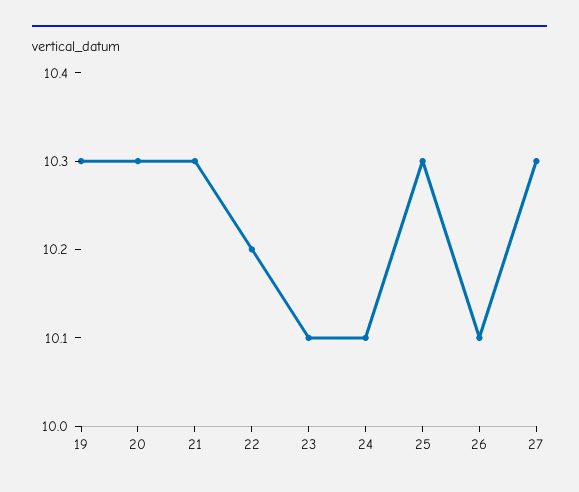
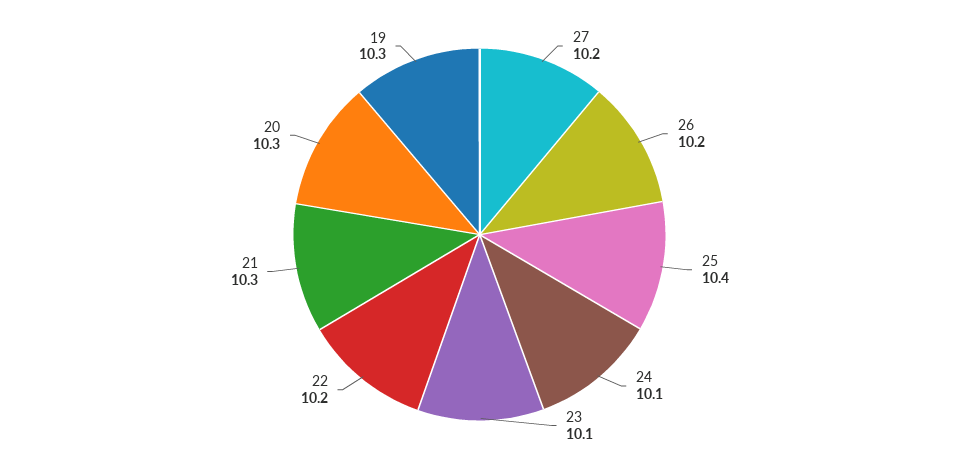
  {
    "19": 10.3,
    "20": 10.3,
    "21": 10.3,
    "22": 10.2,
    "23": 10.1,
    "24": 10.1,
-   "25": 10.3,
+   "25": 10.4,
-   "26": 10.1,
+   "26": 10.2,
-   "27": 10.3
+   "27": 10.2
  }

